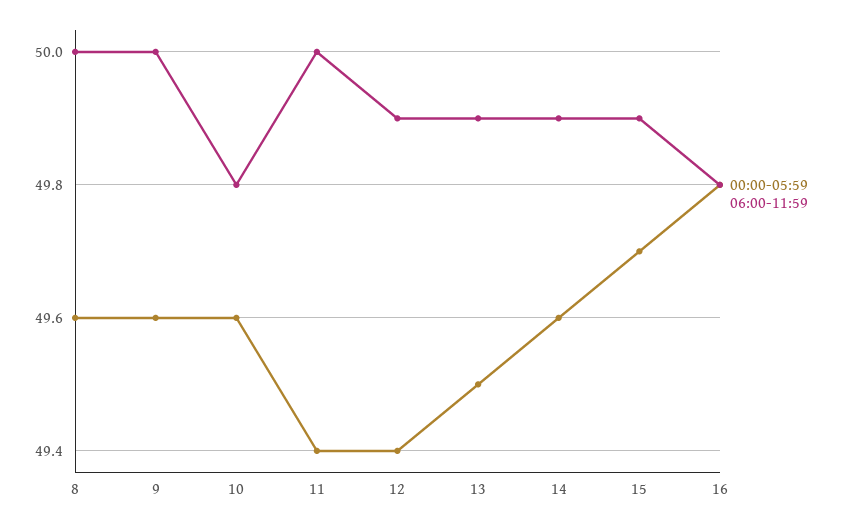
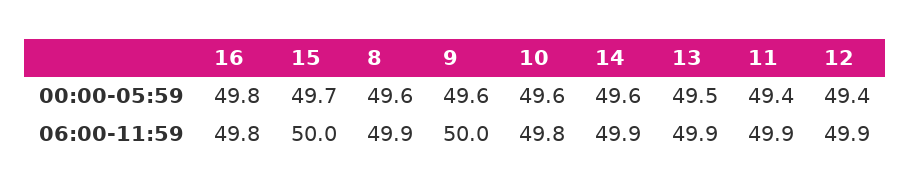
  {
    "00:00-05:59": {
      "8": 49.6,
      "9": 49.6,
      "10": 49.6,
      "11": 49.4,
      "12": 49.4,
      "13": 49.5,
      "14": 49.6,
      "15": 49.7,
      "16": 49.8
    },
    "06:00-11:59": {
-     "8": 50,
+     "8": 49.9,
      "9": 50,
      "10": 49.8,
-     "11": 50,
+     "11": 49.9,
      "12": 49.9,
      "13": 49.9,
      "14": 49.9,
-     "15": 49.9,
+     "15": 50,
      "16": 49.8
    }
  }

